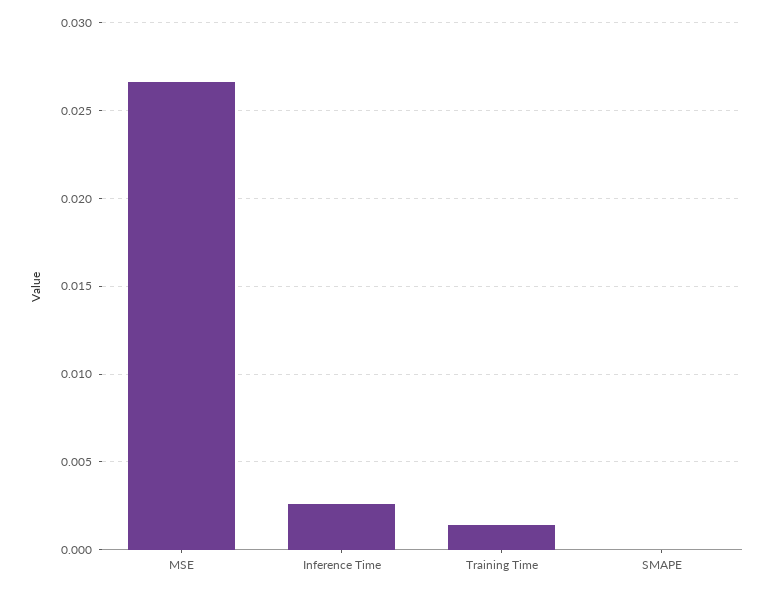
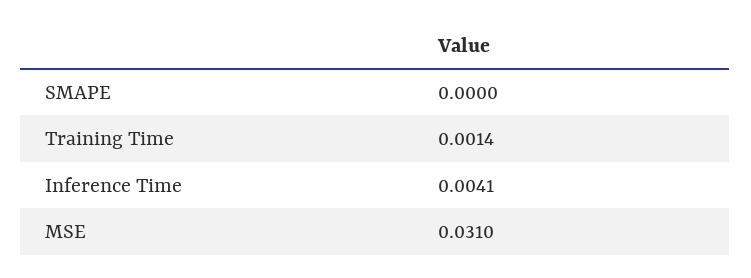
  {
-   "MSE": 0.0265,
+   "MSE": 0.031,
-   "Inference Time": 0.0025,
+   "Inference Time": 0.0041,
    "Training Time": 0.0014,
    "SMAPE": 0
  }

